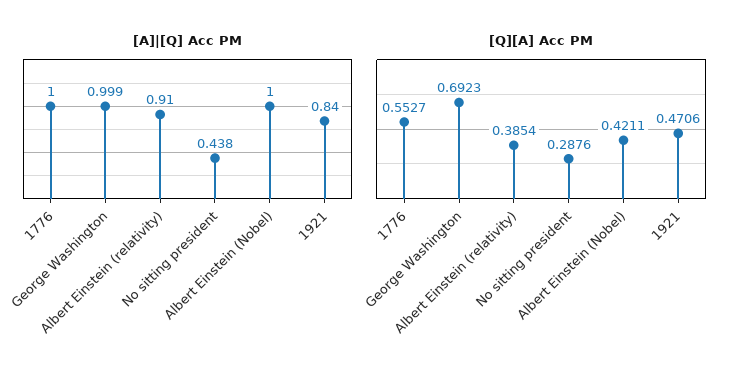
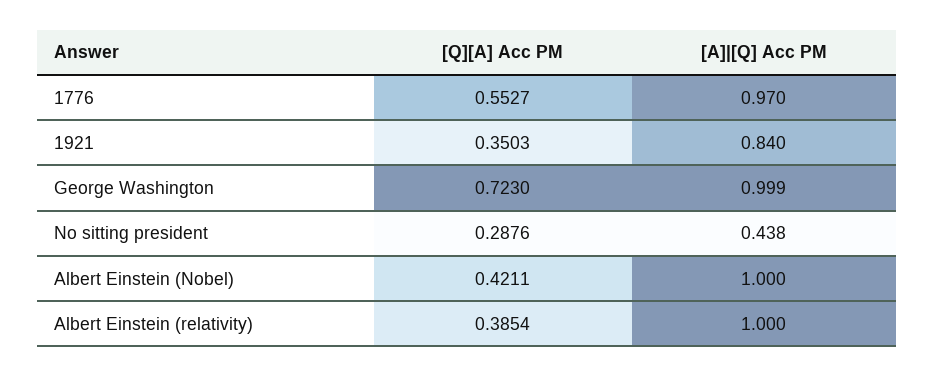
  {
    "[A]|[Q] Acc PM": {
-     "1776": 1,
+     "1776": 0.97,
      "George Washington": 0.999,
-     "Albert Einstein (relativity)": 0.91,
+     "Albert Einstein (relativity)": 1,
      "No sitting president": 0.438,
      "Albert Einstein (Nobel)": 1,
      "1921": 0.84
    },
    "[Q][A] Acc PM": {
      "1776": 0.5527,
-     "George Washington": 0.6923,
+     "George Washington": 0.723,
      "Albert Einstein (relativity)": 0.3854,
      "No sitting president": 0.2876,
      "Albert Einstein (Nobel)": 0.4211,
-     "1921": 0.4706
+     "1921": 0.3503
    }
  }

